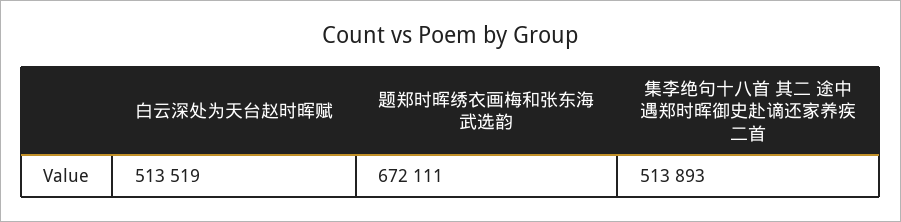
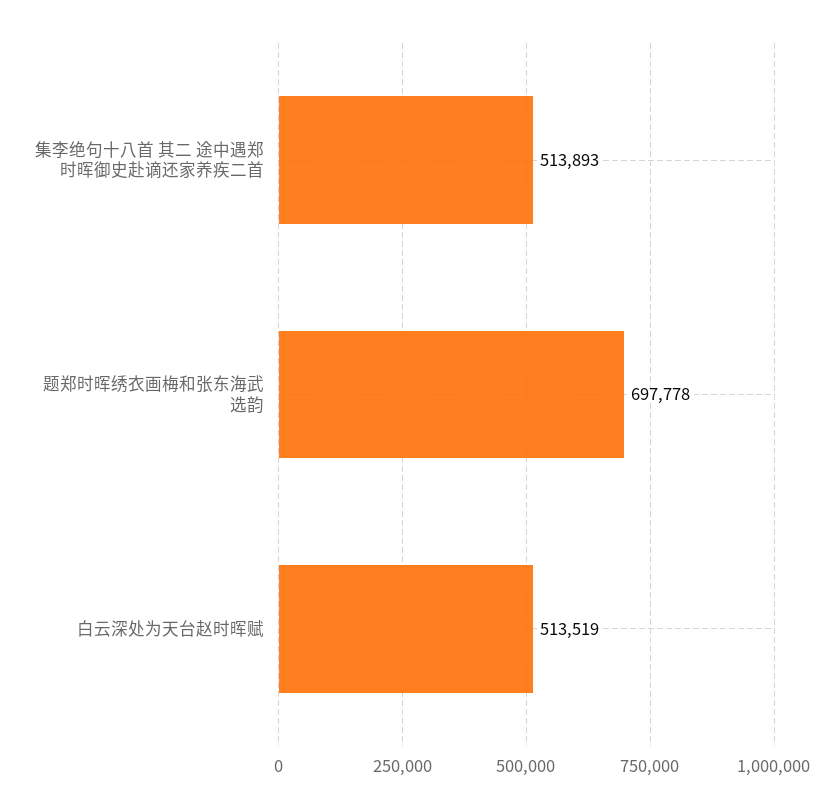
  {
    "白云深处为天台赵时晖赋": 513519,
-   "题郑时晖绣衣画梅和张东海武选韵": 672111,
+   "题郑时晖绣衣画梅和张东海武选韵": 697778,
    "集李绝句十八首 其二 途中遇郑时晖御史赴谪还家养疾二首": 513893
  }

